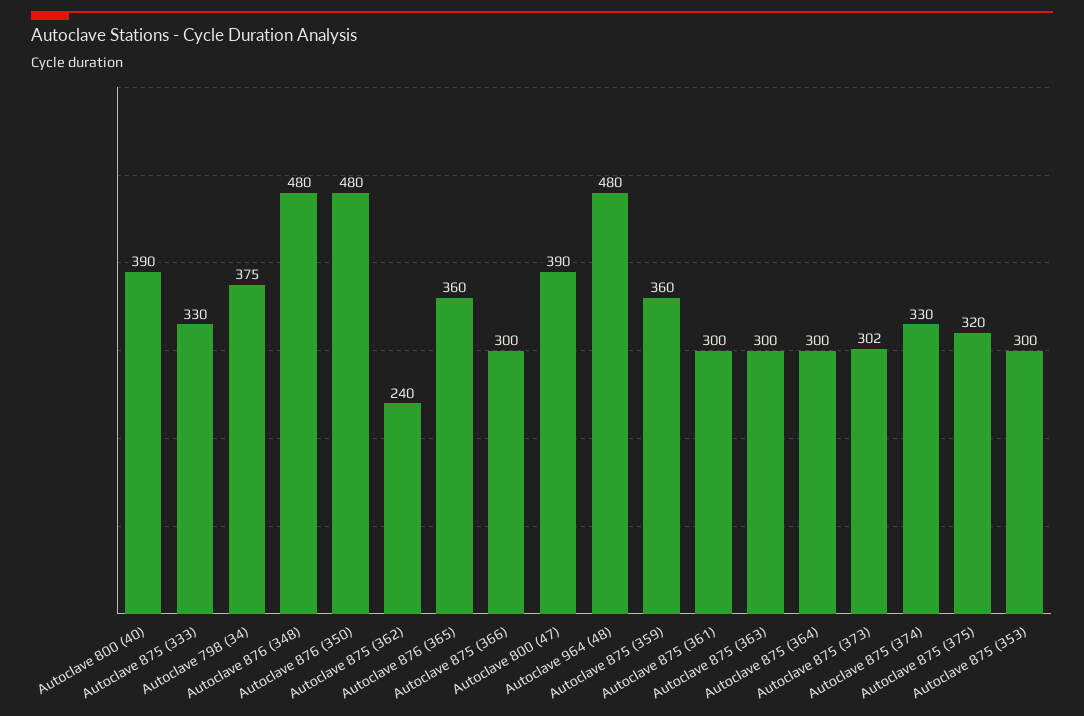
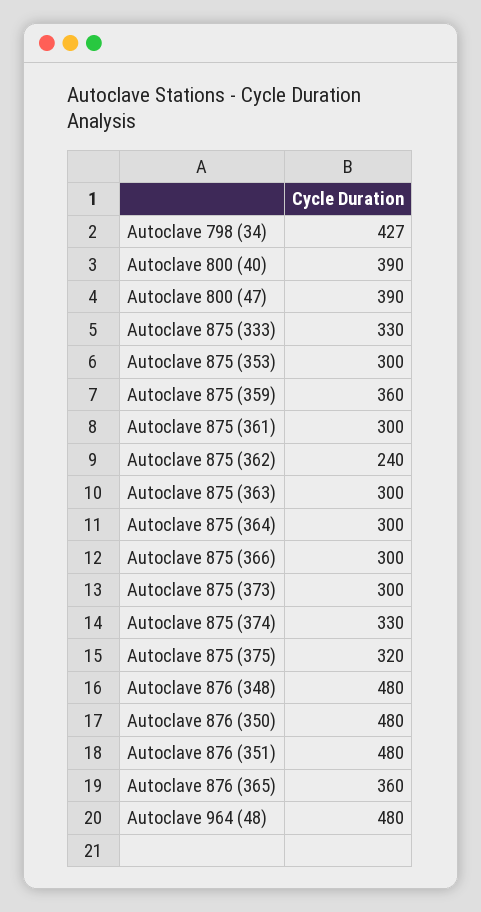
  {
    "Autoclave 800 (40)": 390,
    "Autoclave 875 (333)": 330,
-   "Autoclave 798 (34)": 375,
+   "Autoclave 798 (34)": 427,
    "Autoclave 876 (348)": 480,
    "Autoclave 876 (350)": 480,
    "Autoclave 875 (362)": 240,
    "Autoclave 876 (365)": 360,
    "Autoclave 875 (366)": 300,
    "Autoclave 800 (47)": 390,
    "Autoclave 964 (48)": 480,
    "Autoclave 875 (359)": 360,
    "Autoclave 875 (361)": 300,
    "Autoclave 875 (363)": 300,
    "Autoclave 875 (364)": 300,
-   "Autoclave 875 (373)": 302,
+   "Autoclave 875 (373)": 300,
    "Autoclave 875 (374)": 330,
    "Autoclave 875 (375)": 320,
-   "Autoclave 875 (353)": 300
+   "Autoclave 875 (353)": 300,
+   "Autoclave 876 (351)": 480
  }

